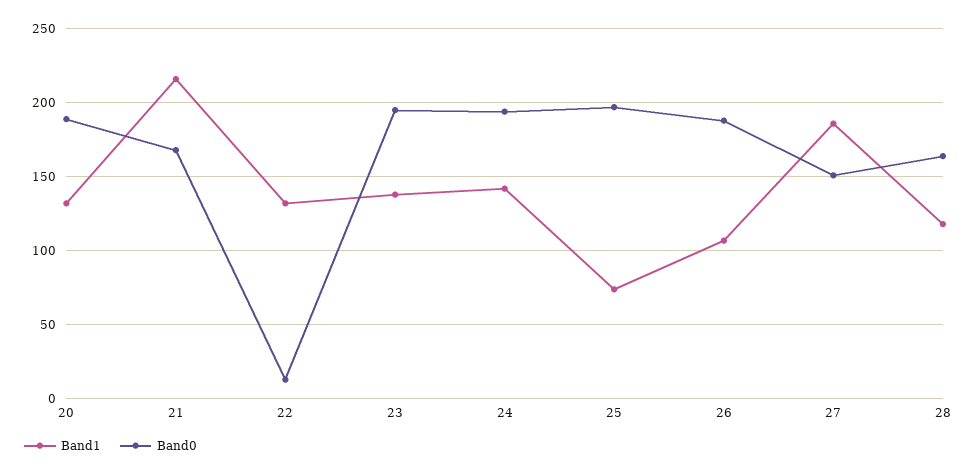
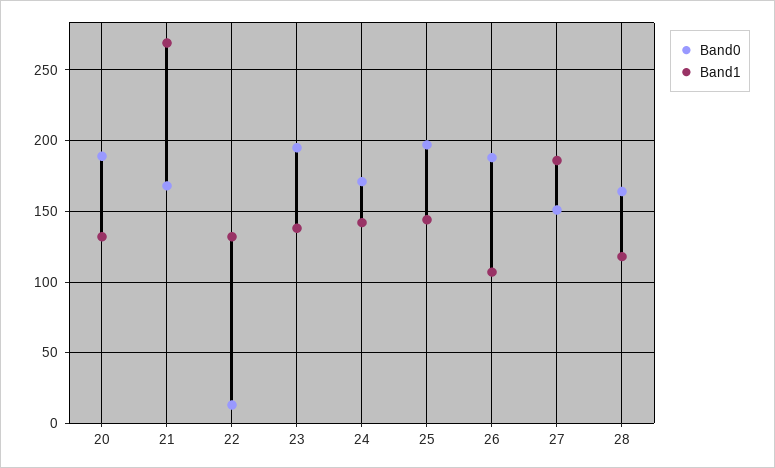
  {
    "Band1": {
      "20": 130,
-     "21": 215,
+     "21": 270,
      "22": 130,
      "23": 140,
      "24": 140,
-     "25": 75,
+     "25": 145,
      "26": 105,
      "27": 185,
      "28": 120
    },
    "Band0": {
      "20": 190,
      "21": 170,
      "22": 15,
      "23": 195,
-     "24": 195,
+     "24": 170,
      "25": 195,
      "26": 190,
      "27": 150,
      "28": 165
    }
  }

